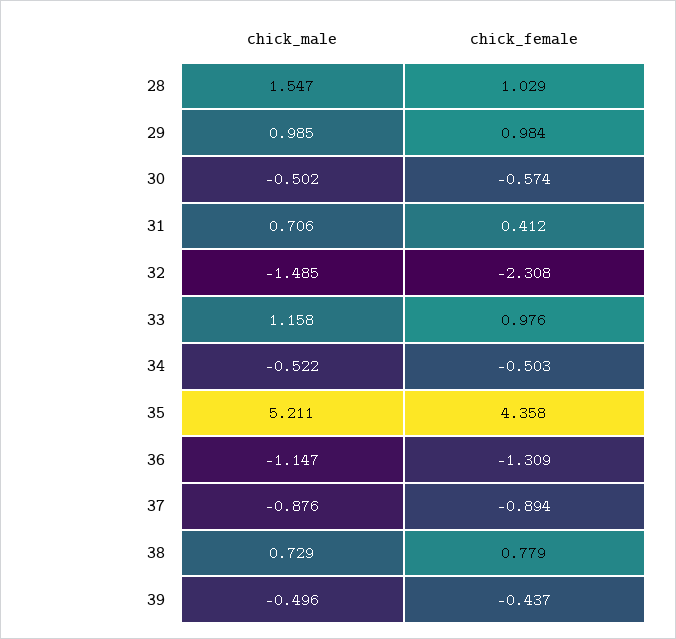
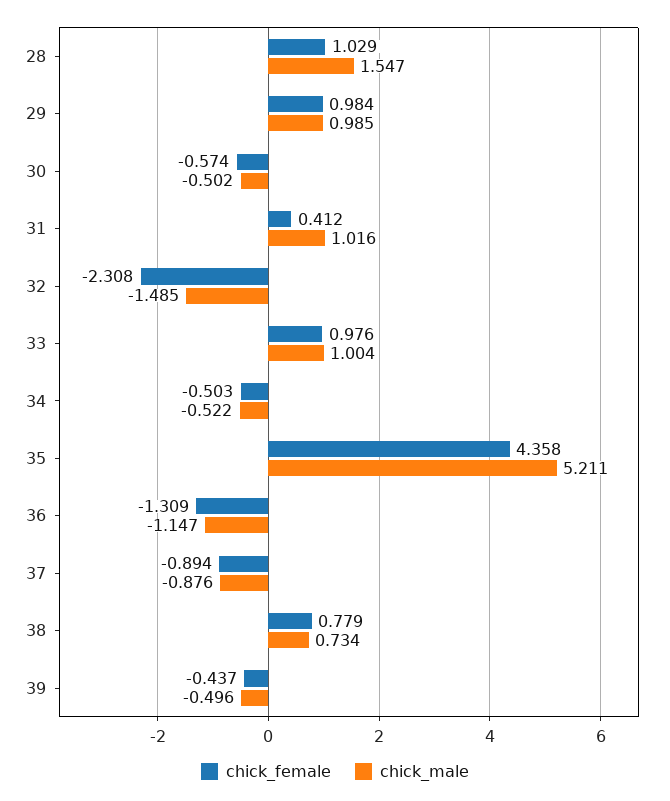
  {
    "chick_male": {
      "28": 1.547,
      "29": 0.985,
      "30": -0.502,
-     "31": 0.706,
+     "31": 1.016,
      "32": -1.485,
-     "33": 1.158,
+     "33": 1.004,
      "34": -0.522,
      "35": 5.211,
      "36": -1.147,
      "37": -0.876,
-     "38": 0.729,
+     "38": 0.734,
      "39": -0.496
    },
    "chick_female": {
      "28": 1.029,
      "29": 0.984,
      "30": -0.574,
      "31": 0.412,
      "32": -2.308,
      "33": 0.976,
      "34": -0.503,
      "35": 4.358,
      "36": -1.309,
      "37": -0.894,
      "38": 0.779,
      "39": -0.437
    }
  }

